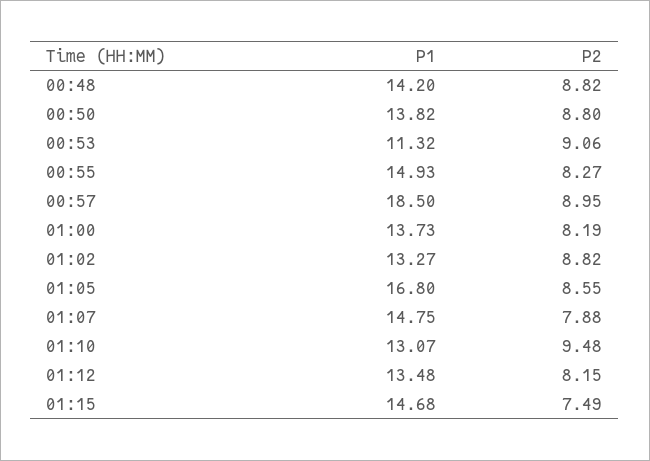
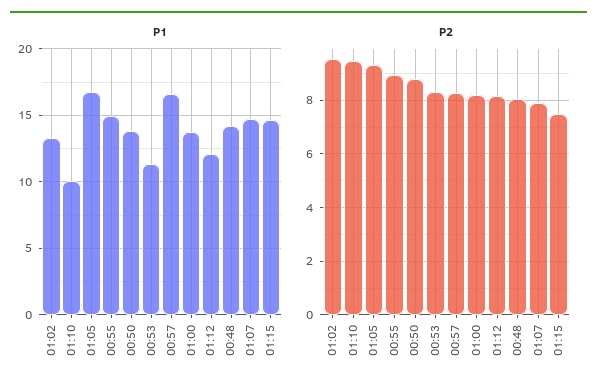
  {
    "P1": {
      "00:48": 14.2,
      "00:50": 13.82,
      "00:53": 11.32,
      "00:55": 14.93,
-     "00:57": 18.5,
+     "00:57": 16.5,
      "01:00": 13.73,
      "01:02": 13.27,
      "01:05": 16.8,
      "01:07": 14.75,
-     "01:10": 13.07,
+     "01:10": 10,
-     "01:12": 13.48,
+     "01:12": 12,
      "01:15": 14.68
    },
    "P2": {
-     "00:48": 8.82,
+     "00:48": 8,
      "00:50": 8.8,
-     "00:53": 9.06,
+     "00:53": 8.25,
-     "00:55": 8.27,
+     "00:55": 9,
-     "00:57": 8.95,
+     "00:57": 8.25,
      "01:00": 8.19,
-     "01:02": 8.82,
+     "01:02": 9.5,
-     "01:05": 8.55,
+     "01:05": 9.25,
      "01:07": 7.88,
      "01:10": 9.48,
      "01:12": 8.15,
      "01:15": 7.49
    }
  }

